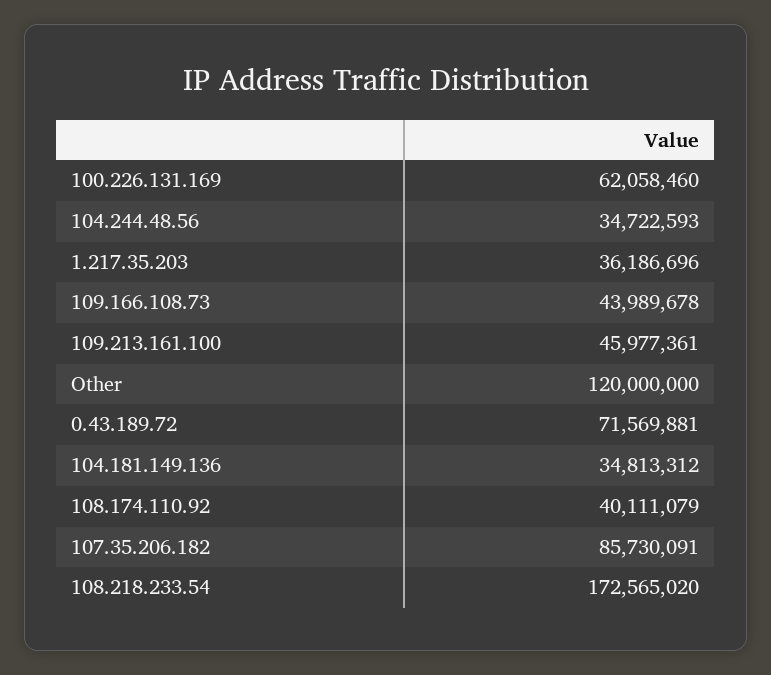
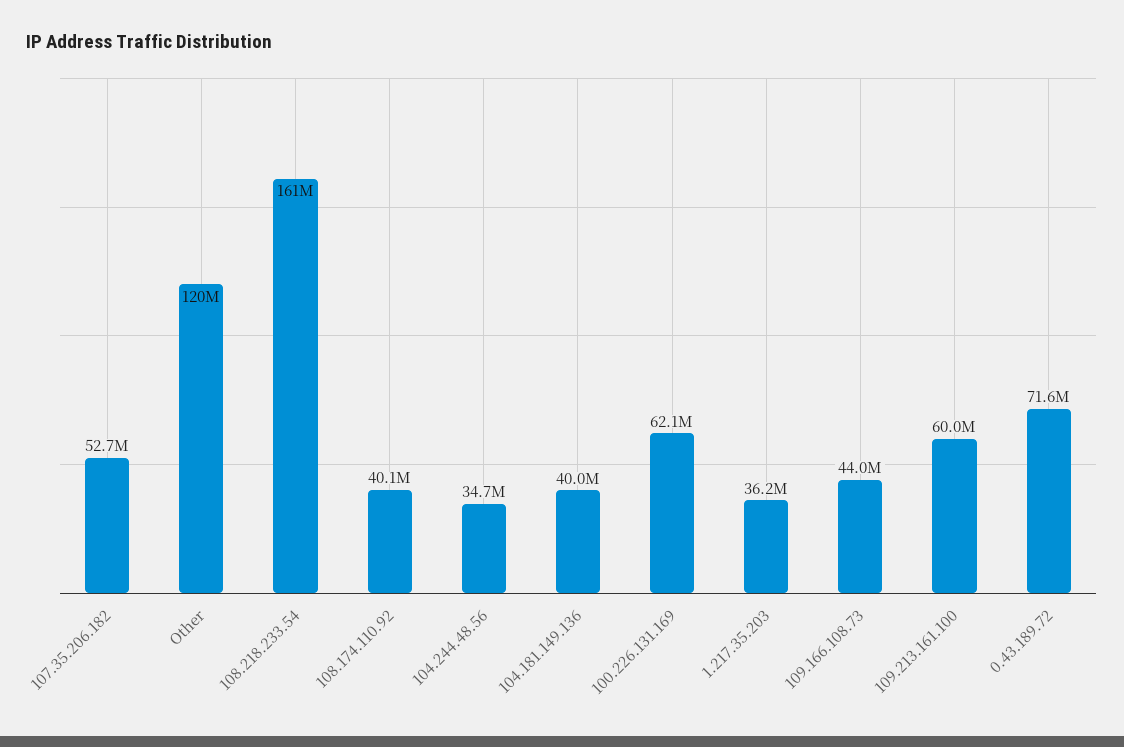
  {
    "100.226.131.169": 62058460,
    "104.244.48.56": 34722593,
    "1.217.35.203": 36186696,
    "109.166.108.73": 43989678,
-   "109.213.161.100": 45977361,
+   "109.213.161.100": 60000000,
    "Other": 120000000,
    "0.43.189.72": 71569881,
-   "104.181.149.136": 34813312,
+   "104.181.149.136": 40000000,
    "108.174.110.92": 40111079,
-   "107.35.206.182": 85730091,
+   "107.35.206.182": 52700000,
-   "108.218.233.54": 172565020
+   "108.218.233.54": 161000000
  }

